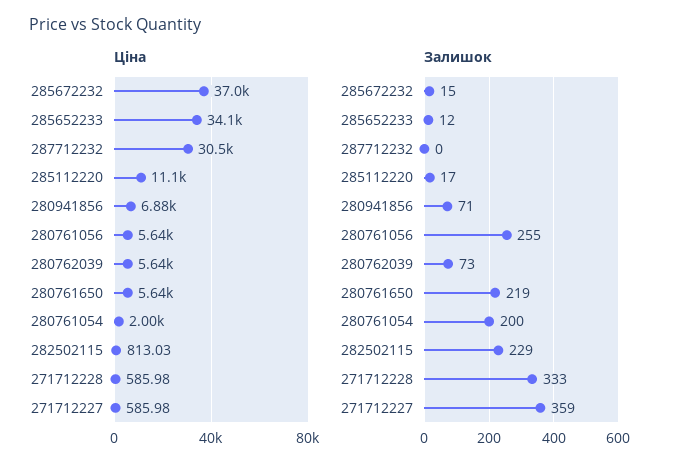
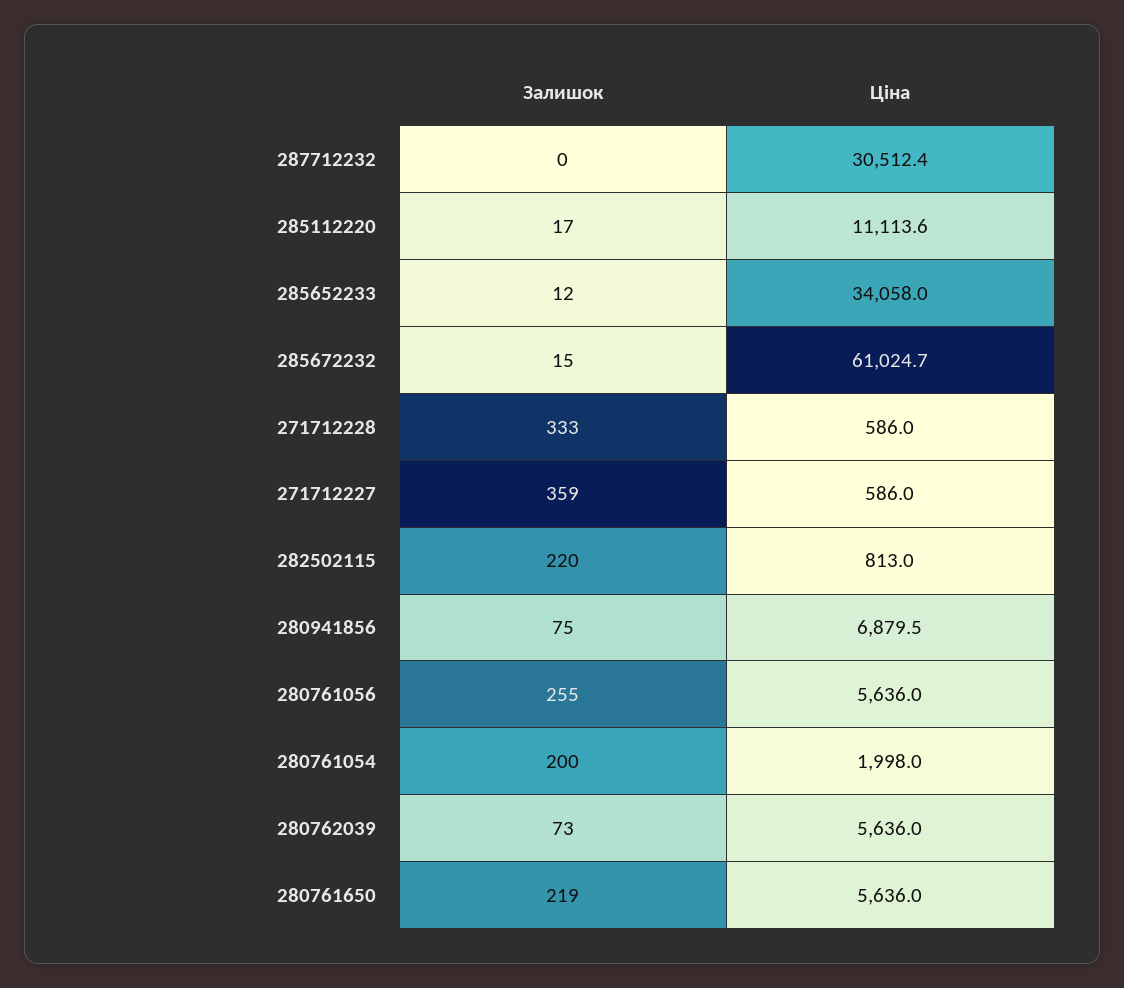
  {
    "Ціна": {
-     "285672232": 37000,
+     "285672232": 61024.7,
      "285652233": 34058,
      "287712232": 30512.4,
      "285112220": 11113.6,
      "280941856": 6879.5,
      "280761056": 5636,
      "280762039": 5636,
      "280761650": 5636,
      "280761054": 1998,
      "282502115": 813.03,
      "271712228": 585.98,
      "271712227": 585.98
    },
    "Залишок": {
      "285672232": 15,
      "285652233": 12,
      "287712232": 0,
      "285112220": 17,
-     "280941856": 71,
+     "280941856": 75,
      "280761056": 255,
      "280762039": 73,
      "280761650": 219,
      "280761054": 200,
-     "282502115": 229,
+     "282502115": 220,
      "271712228": 333,
      "271712227": 359
    }
  }

